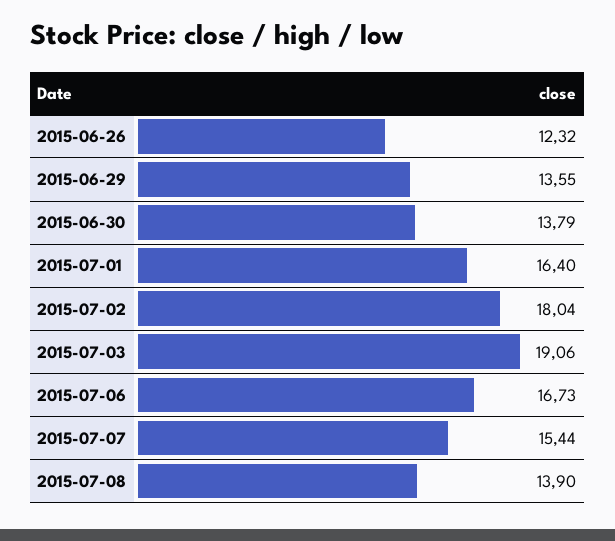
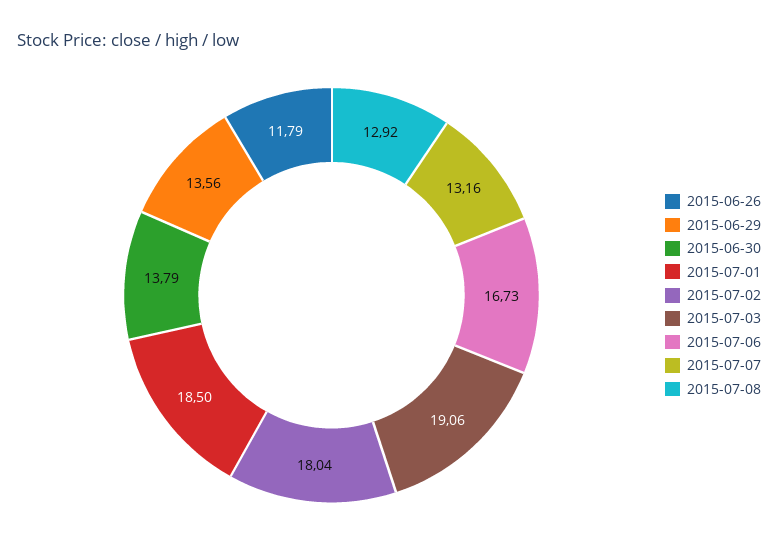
  {
-   "2015-06-26": 12.32,
+   "2015-06-26": 11.79,
-   "2015-06-29": 13.55,
+   "2015-06-29": 13.56,
    "2015-06-30": 13.79,
-   "2015-07-01": 16.4,
+   "2015-07-01": 18.5,
    "2015-07-02": 18.04,
    "2015-07-03": 19.06,
    "2015-07-06": 16.73,
-   "2015-07-07": 15.44,
+   "2015-07-07": 13.16,
-   "2015-07-08": 13.9
+   "2015-07-08": 12.92
  }

